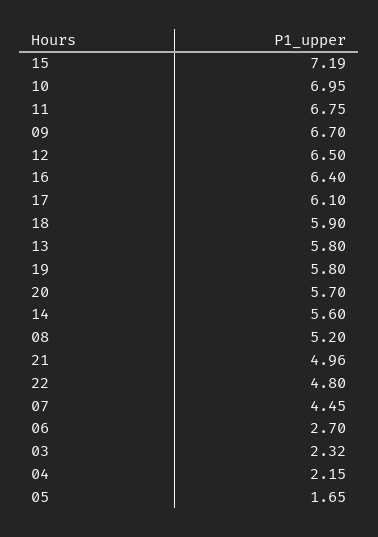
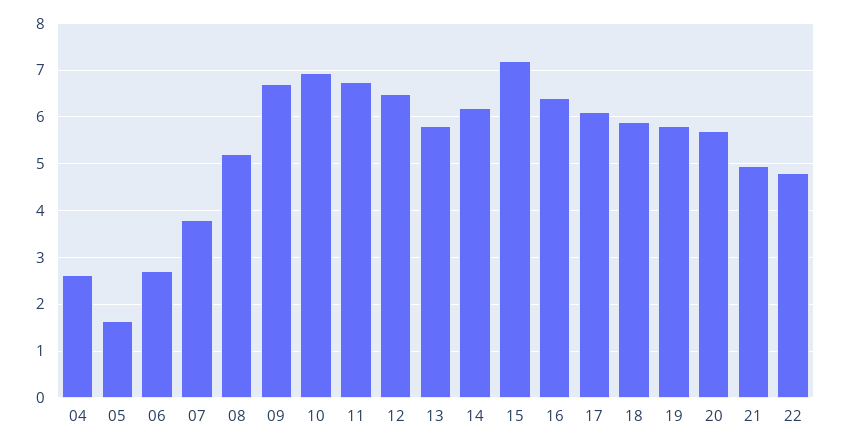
  {
    "15": 7.19,
    "10": 6.95,
    "11": 6.75,
    "09": 6.7,
    "12": 6.5,
    "16": 6.4,
    "17": 6.1,
    "18": 5.9,
    "13": 5.8,
    "19": 5.8,
    "20": 5.7,
-   "14": 5.6,
+   "14": 6.2,
    "08": 5.2,
    "21": 4.96,
    "22": 4.8,
-   "07": 4.45,
+   "07": 3.8,
    "06": 2.7,
-   "03": 2.32,
-   "04": 2.15,
+   "04": 2.6,
    "05": 1.65
  }

